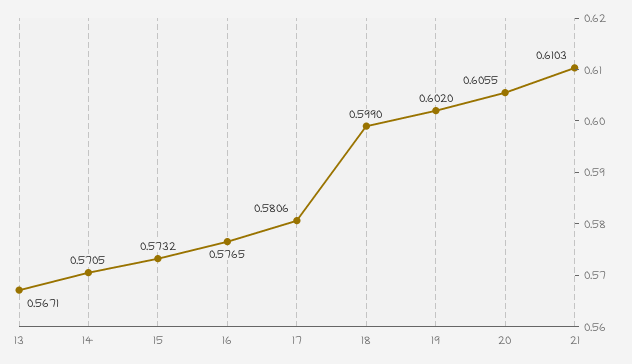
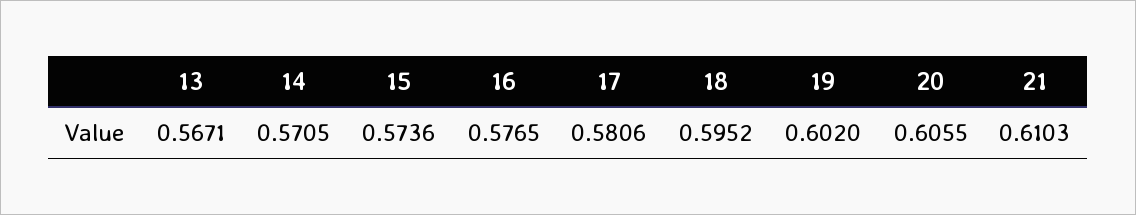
  {
    "13": 0.5671,
    "14": 0.5705,
-   "15": 0.5732,
+   "15": 0.5736,
    "16": 0.5765,
    "17": 0.5806,
-   "18": 0.599,
+   "18": 0.5952,
    "19": 0.602,
    "20": 0.6055,
    "21": 0.6103
  }

